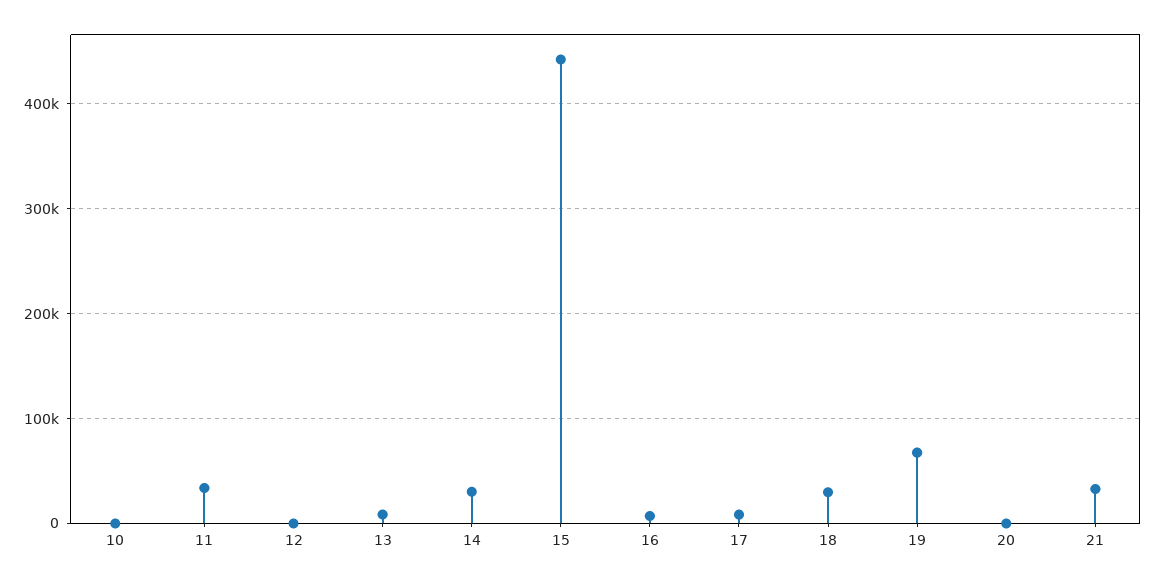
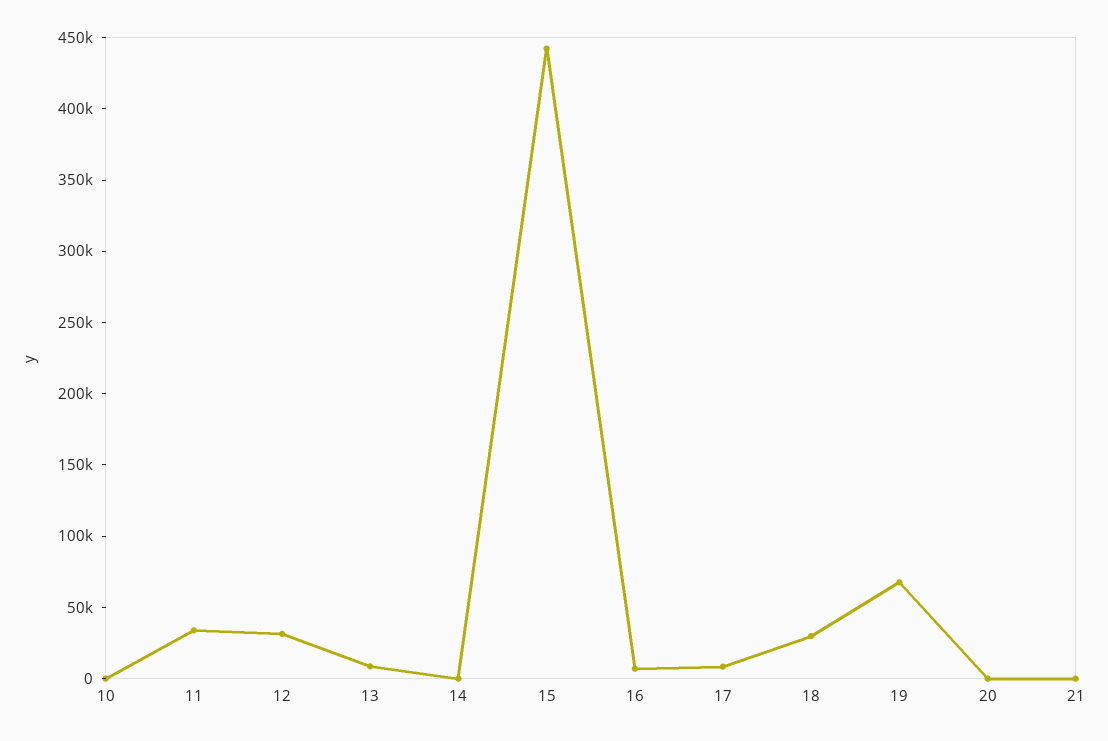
  {
    "10": 0,
    "11": 30000,
-   "12": 0,
+   "12": 30000,
    "13": 10000,
-   "14": 30000,
+   "14": 0,
    "15": 440000,
    "16": 10000,
    "17": 10000,
    "18": 30000,
    "19": 70000,
    "20": 0,
-   "21": 30000
+   "21": 0
  }

